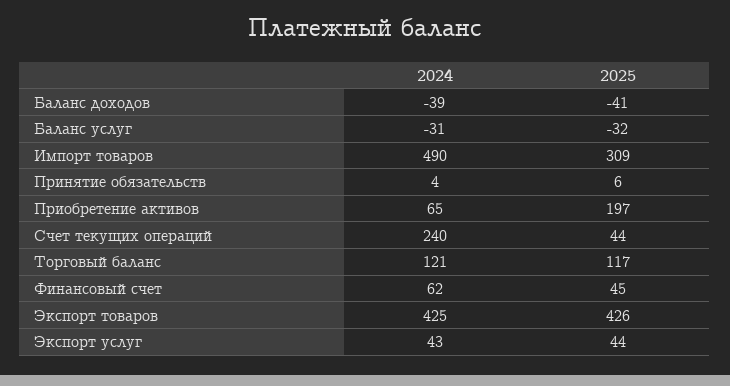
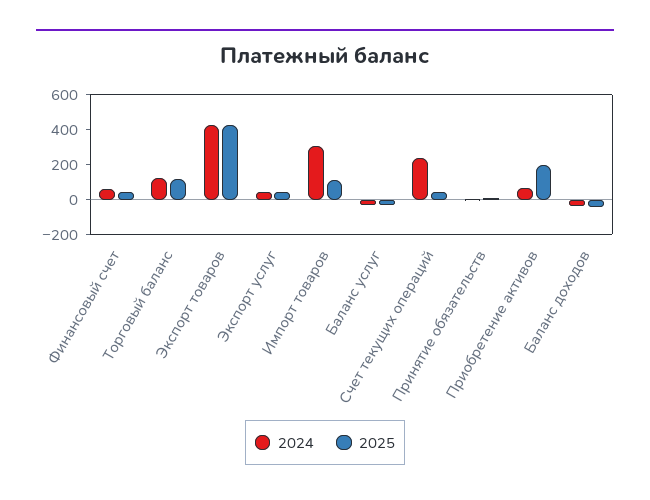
  {
    "2024": {
      "Баланс доходов": -39,
      "Баланс услуг": -31,
-     "Импорт товаров": 490,
+     "Импорт товаров": 300,
      "Принятие обязательств": 4,
      "Приобретение активов": 65,
      "Счет текущих операций": 240,
      "Торговый баланс": 121,
      "Финансовый счет": 62,
      "Экспорт товаров": 425,
      "Экспорт услуг": 43
    },
    "2025": {
      "Баланс доходов": -41,
      "Баланс услуг": -32,
-     "Импорт товаров": 309,
+     "Импорт товаров": 100,
      "Принятие обязательств": 6,
      "Приобретение активов": 197,
      "Счет текущих операций": 44,
      "Торговый баланс": 117,
      "Финансовый счет": 45,
      "Экспорт товаров": 426,
      "Экспорт услуг": 44
    }
  }

